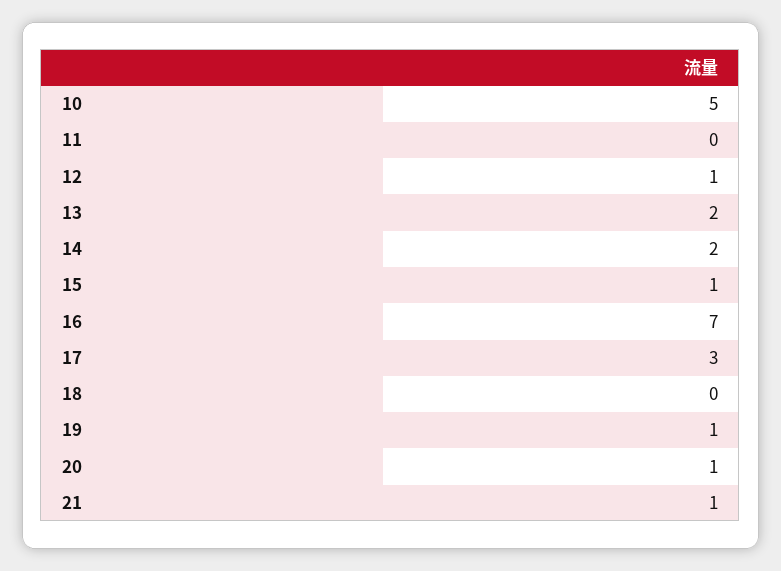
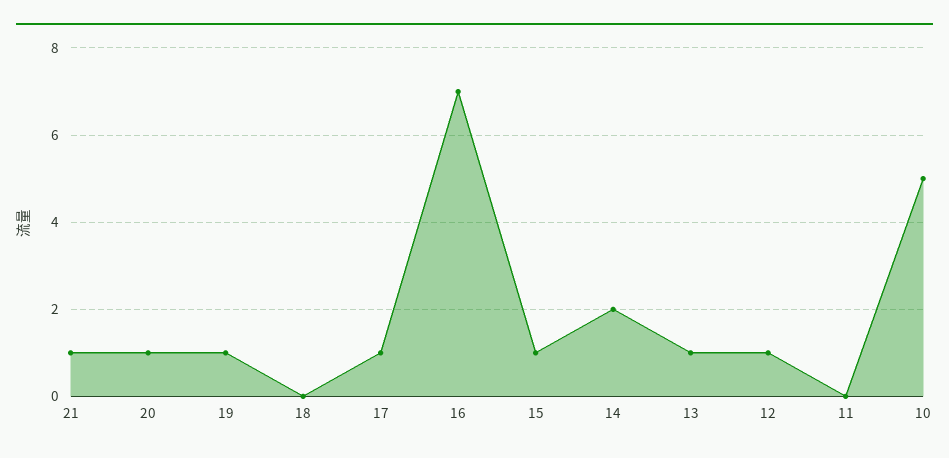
  {
    "10": 5,
    "11": 0,
    "12": 1,
-   "13": 2,
+   "13": 1,
    "14": 2,
    "15": 1,
    "16": 7,
-   "17": 3,
+   "17": 1,
    "18": 0,
    "19": 1,
    "20": 1,
    "21": 1
  }

